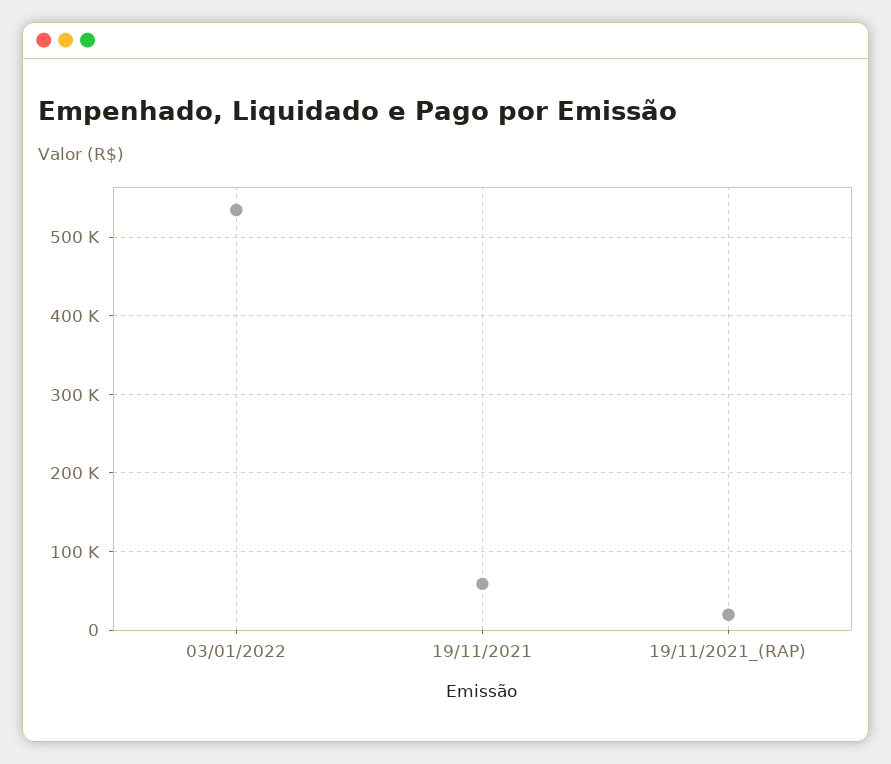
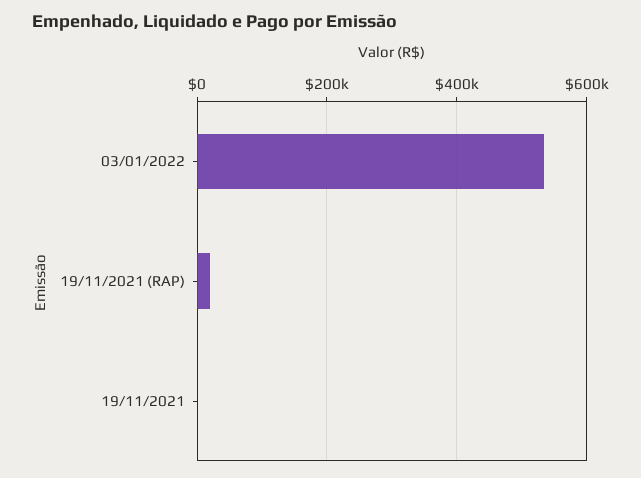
  {
    "03/01/2022": 530000,
-   "19/11/2021": 60000,
+   "19/11/2021": 0,
    "19/11/2021_(RAP)": 20000
  }

